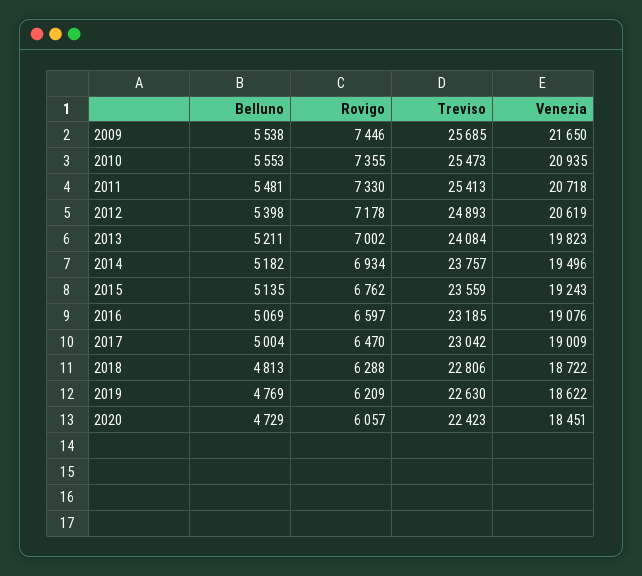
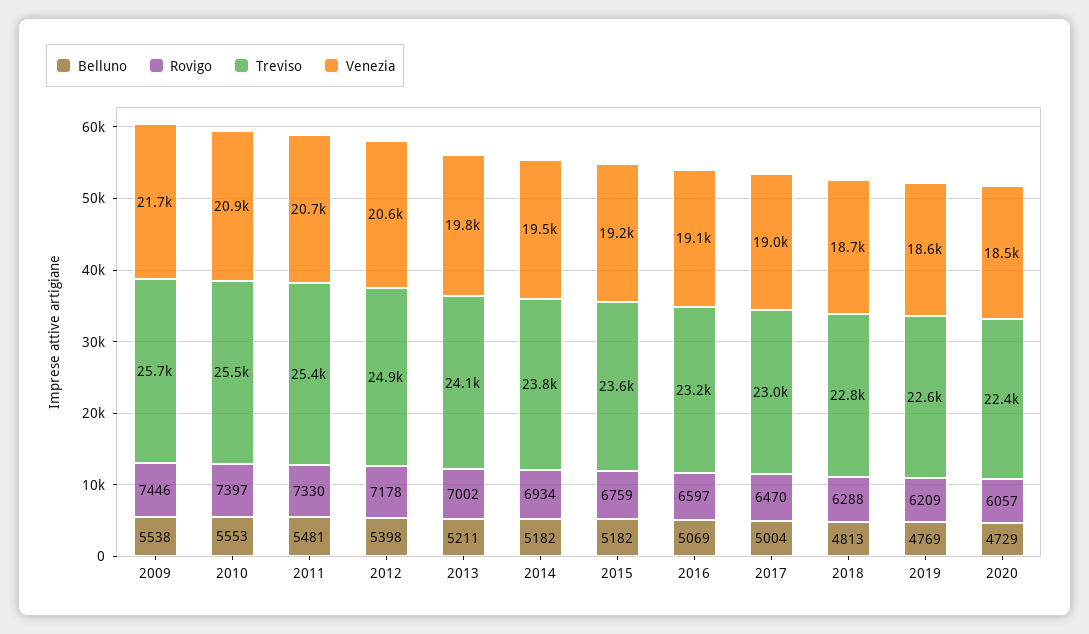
  {
    "Belluno": {
      "2009": 5538,
      "2010": 5553,
      "2011": 5481,
      "2012": 5398,
      "2013": 5211,
      "2014": 5182,
-     "2015": 5135,
+     "2015": 5182,
      "2016": 5069,
      "2017": 5004,
      "2018": 4813,
      "2019": 4769,
      "2020": 4729
    },
    "Rovigo": {
      "2009": 7446,
-     "2010": 7355,
+     "2010": 7397,
      "2011": 7330,
      "2012": 7178,
      "2013": 7002,
      "2014": 6934,
-     "2015": 6762,
+     "2015": 6759,
      "2016": 6597,
      "2017": 6470,
      "2018": 6288,
      "2019": 6209,
      "2020": 6057
    },
    "Treviso": {
      "2009": 25685,
      "2010": 25473,
      "2011": 25413,
      "2012": 24893,
      "2013": 24084,
      "2014": 23757,
      "2015": 23559,
      "2016": 23185,
      "2017": 23042,
      "2018": 22806,
      "2019": 22630,
      "2020": 22423
    },
    "Venezia": {
      "2009": 21650,
      "2010": 20935,
      "2011": 20718,
      "2012": 20619,
      "2013": 19823,
      "2014": 19496,
      "2015": 19243,
      "2016": 19076,
      "2017": 19009,
      "2018": 18722,
      "2019": 18622,
      "2020": 18451
    }
  }

